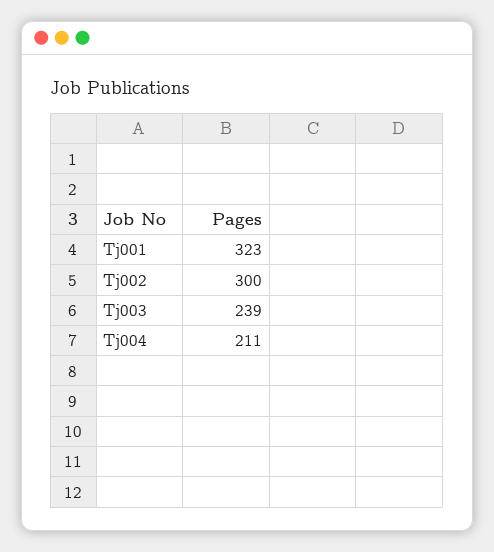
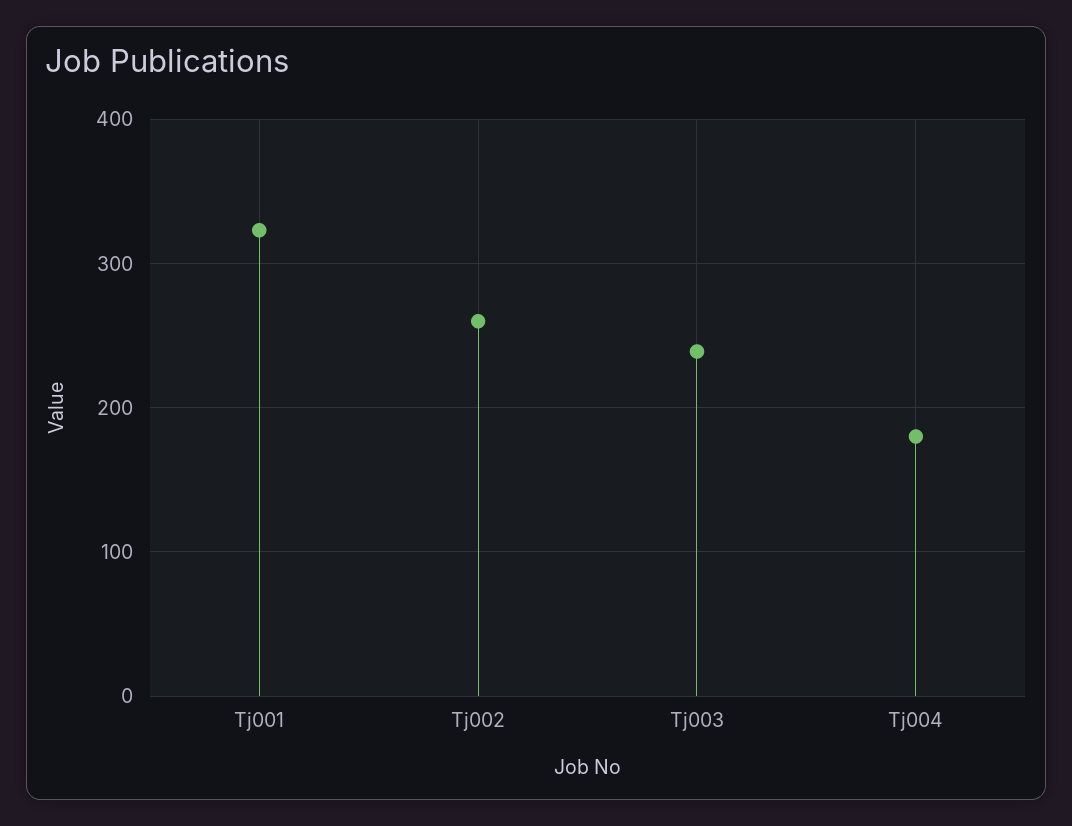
  {
    "Tj001": 323,
-   "Tj002": 300,
+   "Tj002": 260,
    "Tj003": 239,
-   "Tj004": 211
+   "Tj004": 180
  }

